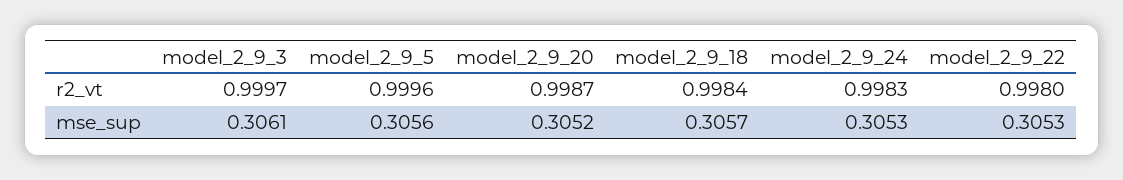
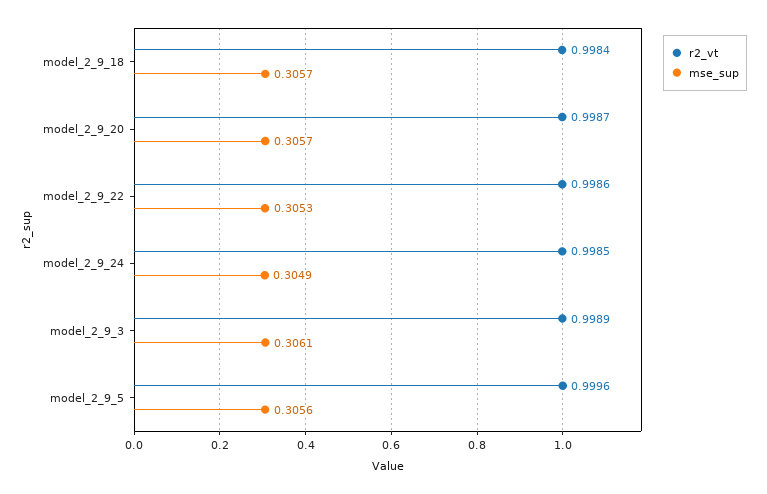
  {
    "r2_vt": {
-     "model_2_9_3": 0.9997,
+     "model_2_9_3": 0.9989,
      "model_2_9_5": 0.9996,
      "model_2_9_20": 0.9987,
      "model_2_9_18": 0.9984,
-     "model_2_9_24": 0.9983,
+     "model_2_9_24": 0.9985,
-     "model_2_9_22": 0.998
+     "model_2_9_22": 0.9986
    },
    "mse_sup": {
      "model_2_9_3": 0.3061,
      "model_2_9_5": 0.3056,
-     "model_2_9_20": 0.3052,
+     "model_2_9_20": 0.3057,
      "model_2_9_18": 0.3057,
-     "model_2_9_24": 0.3053,
+     "model_2_9_24": 0.3049,
      "model_2_9_22": 0.3053
    }
  }

